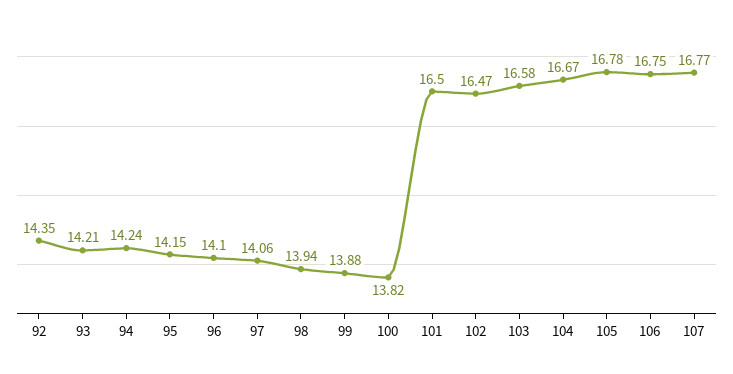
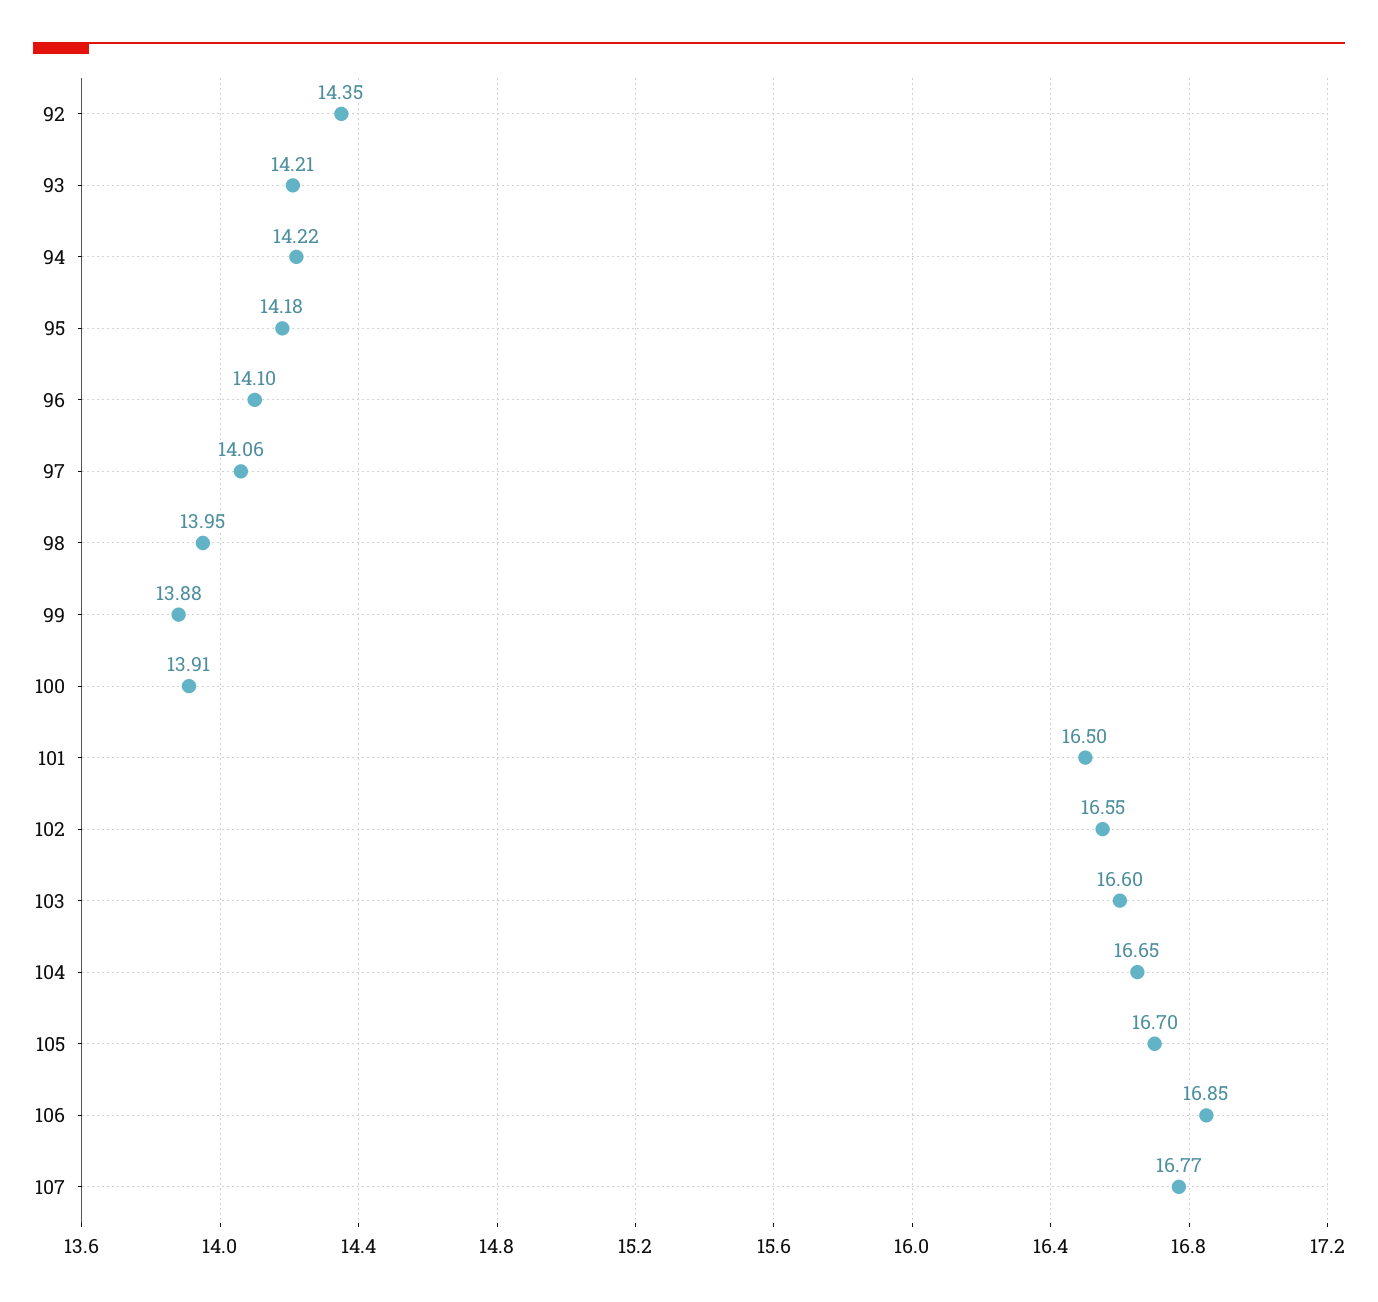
  {
    "92": 14.35,
    "93": 14.21,
-   "94": 14.24,
+   "94": 14.22,
-   "95": 14.15,
+   "95": 14.18,
    "96": 14.1,
    "97": 14.06,
-   "98": 13.94,
+   "98": 13.95,
    "99": 13.88,
-   "100": 13.82,
+   "100": 13.91,
    "101": 16.5,
-   "102": 16.47,
+   "102": 16.55,
-   "103": 16.58,
+   "103": 16.6,
-   "104": 16.67,
+   "104": 16.65,
-   "105": 16.78,
+   "105": 16.7,
-   "106": 16.75,
+   "106": 16.85,
    "107": 16.77
  }

